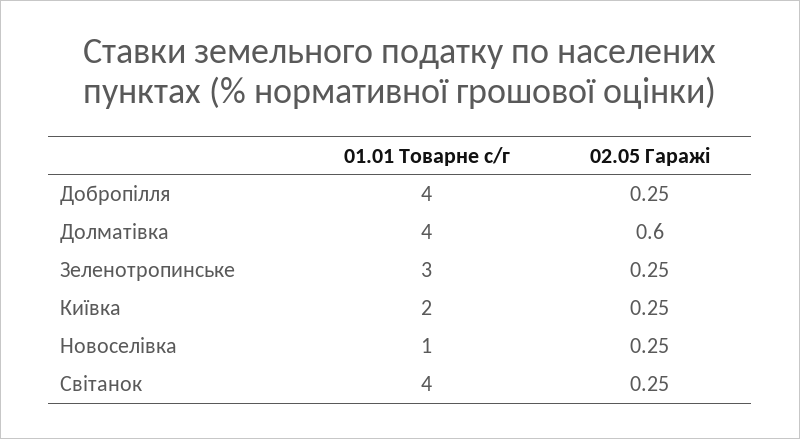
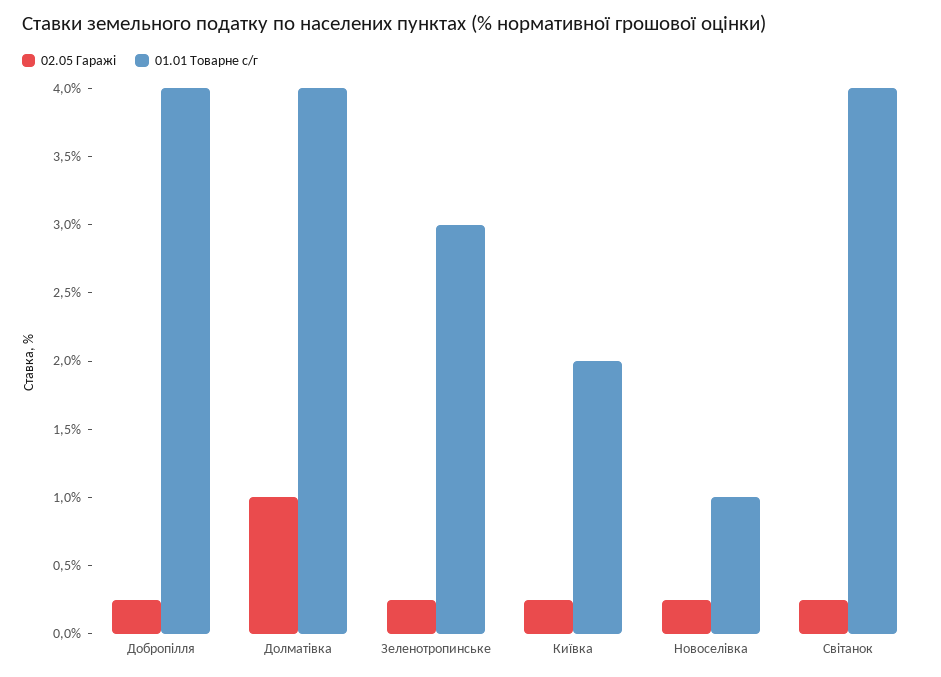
  {
    "01.01 Товарне с/г": {
      "Добропілля": 4,
      "Долматівка": 4,
      "Зеленотропинське": 3,
      "Київка": 2,
      "Новоселівка": 1,
      "Світанок": 4
    },
    "02.05 Гаражі": {
      "Добропілля": 0.25,
-     "Долматівка": 0.6,
+     "Долматівка": 1,
      "Зеленотропинське": 0.25,
      "Київка": 0.25,
      "Новоселівка": 0.25,
      "Світанок": 0.25
    }
  }

